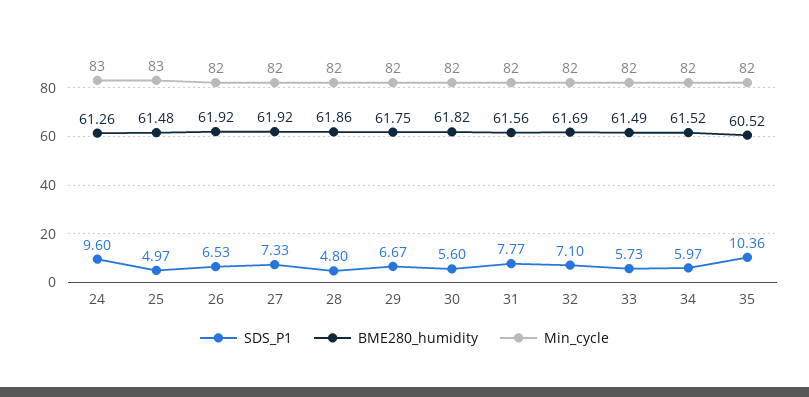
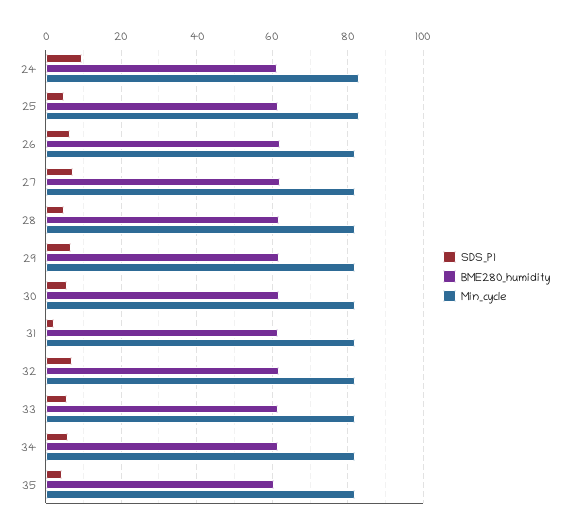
  {
    "SDS_P1": {
      "24": 9.6,
      "25": 4.97,
      "26": 6.53,
      "27": 7.33,
      "28": 4.8,
      "29": 6.67,
      "30": 5.6,
-     "31": 7.77,
+     "31": 2,
      "32": 7.1,
      "33": 5.73,
      "34": 5.97,
-     "35": 10.36
+     "35": 4
    },
    "BME280_humidity": {
      "24": 61.26,
      "25": 61.48,
      "26": 61.92,
      "27": 61.92,
      "28": 61.86,
      "29": 61.75,
      "30": 61.82,
      "31": 61.56,
      "32": 61.69,
      "33": 61.49,
      "34": 61.52,
      "35": 60.52
    },
    "Min_cycle": {
      "24": 83,
      "25": 83,
      "26": 82,
      "27": 82,
      "28": 82,
      "29": 82,
      "30": 82,
      "31": 82,
      "32": 82,
      "33": 82,
      "34": 82,
      "35": 82
    }
  }

